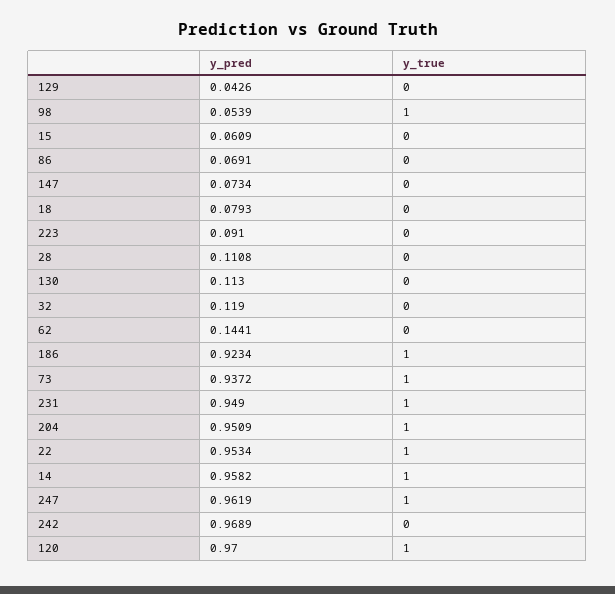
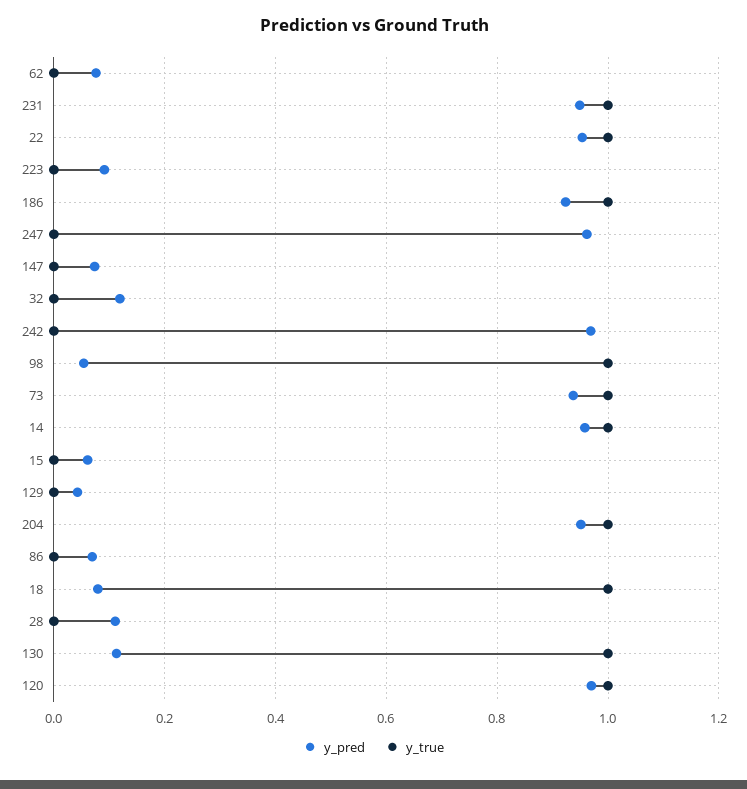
  {
    "y_pred": {
      "129": 0.0426,
      "98": 0.0539,
      "15": 0.0609,
      "86": 0.0691,
      "147": 0.0734,
      "18": 0.0793,
      "223": 0.091,
      "28": 0.1108,
      "130": 0.113,
      "32": 0.119,
-     "62": 0.1441,
+     "62": 0.08,
      "186": 0.9234,
      "73": 0.9372,
      "231": 0.949,
      "204": 0.9509,
      "22": 0.9534,
      "14": 0.9582,
      "247": 0.9619,
      "242": 0.9689,
      "120": 0.97
    },
    "y_true": {
      "129": 0,
      "98": 1,
      "15": 0,
      "86": 0,
      "147": 0,
-     "18": 0,
+     "18": 1,
      "223": 0,
      "28": 0,
-     "130": 0,
+     "130": 1,
      "32": 0,
      "62": 0,
      "186": 1,
      "73": 1,
      "231": 1,
      "204": 1,
      "22": 1,
      "14": 1,
-     "247": 1,
+     "247": 0,
      "242": 0,
      "120": 1
    }
  }

